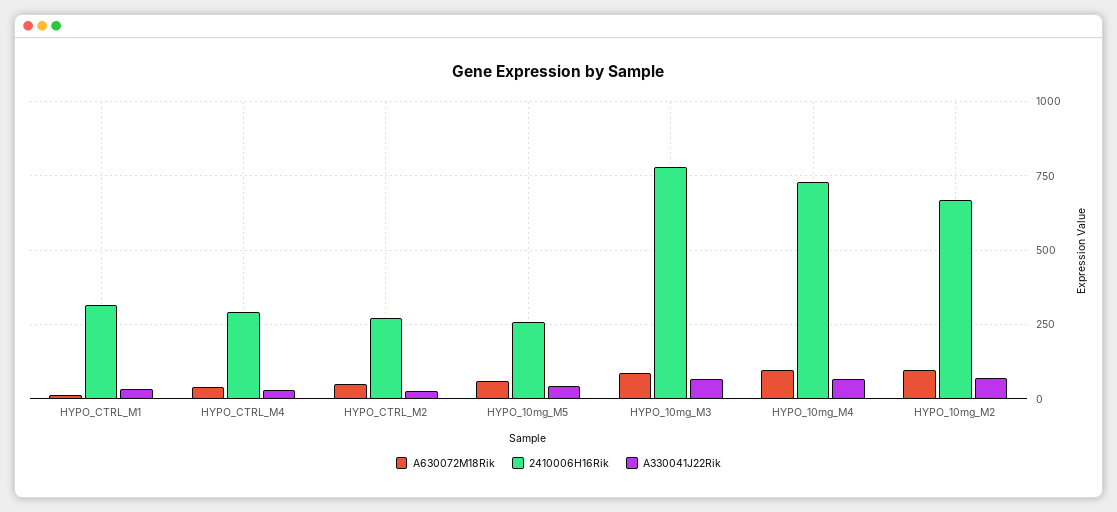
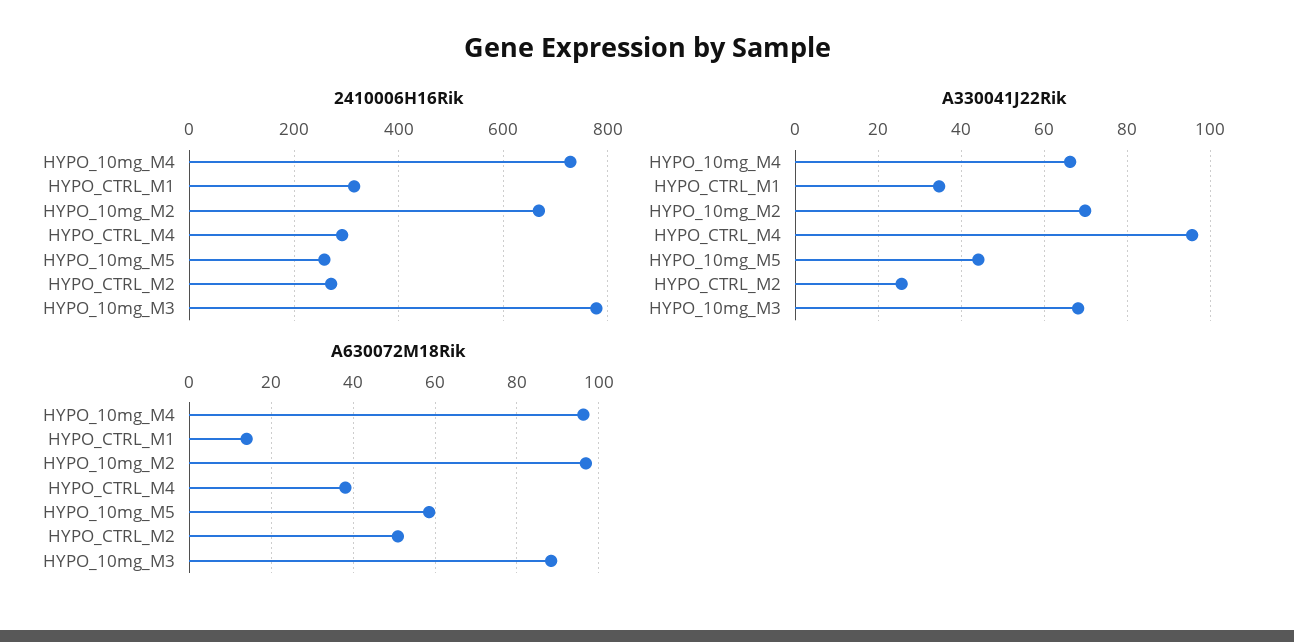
  {
    "A630072M18Rik": {
      "HYPO_CTRL_M1": 14,
      "HYPO_CTRL_M4": 38,
      "HYPO_CTRL_M2": 50,
      "HYPO_10mg_M5": 58,
      "HYPO_10mg_M3": 88,
      "HYPO_10mg_M4": 96,
      "HYPO_10mg_M2": 96
    },
    "2410006H16Rik": {
      "HYPO_CTRL_M1": 320,
      "HYPO_CTRL_M4": 300,
      "HYPO_CTRL_M2": 280,
      "HYPO_10mg_M5": 260,
      "HYPO_10mg_M3": 780,
      "HYPO_10mg_M4": 720,
      "HYPO_10mg_M2": 660
    },
    "A330041J22Rik": {
      "HYPO_CTRL_M1": 34,
-     "HYPO_CTRL_M4": 25,
+     "HYPO_CTRL_M4": 96,
      "HYPO_CTRL_M2": 26,
      "HYPO_10mg_M5": 44,
      "HYPO_10mg_M3": 68,
      "HYPO_10mg_M4": 66,
      "HYPO_10mg_M2": 70
    }
  }

